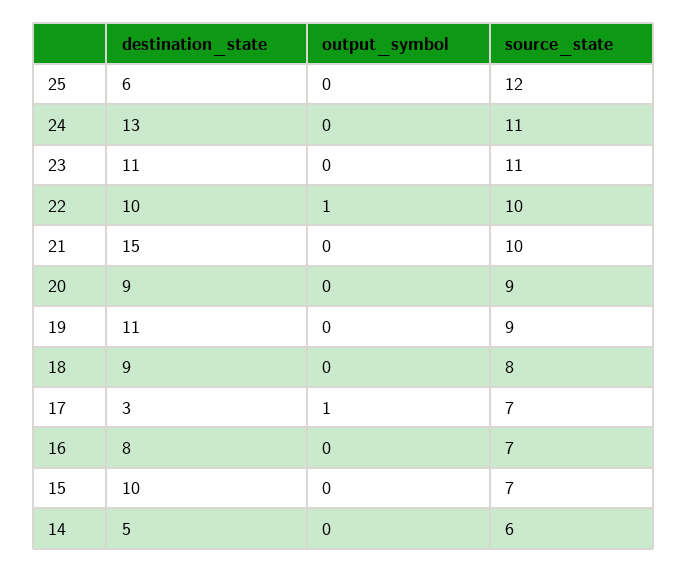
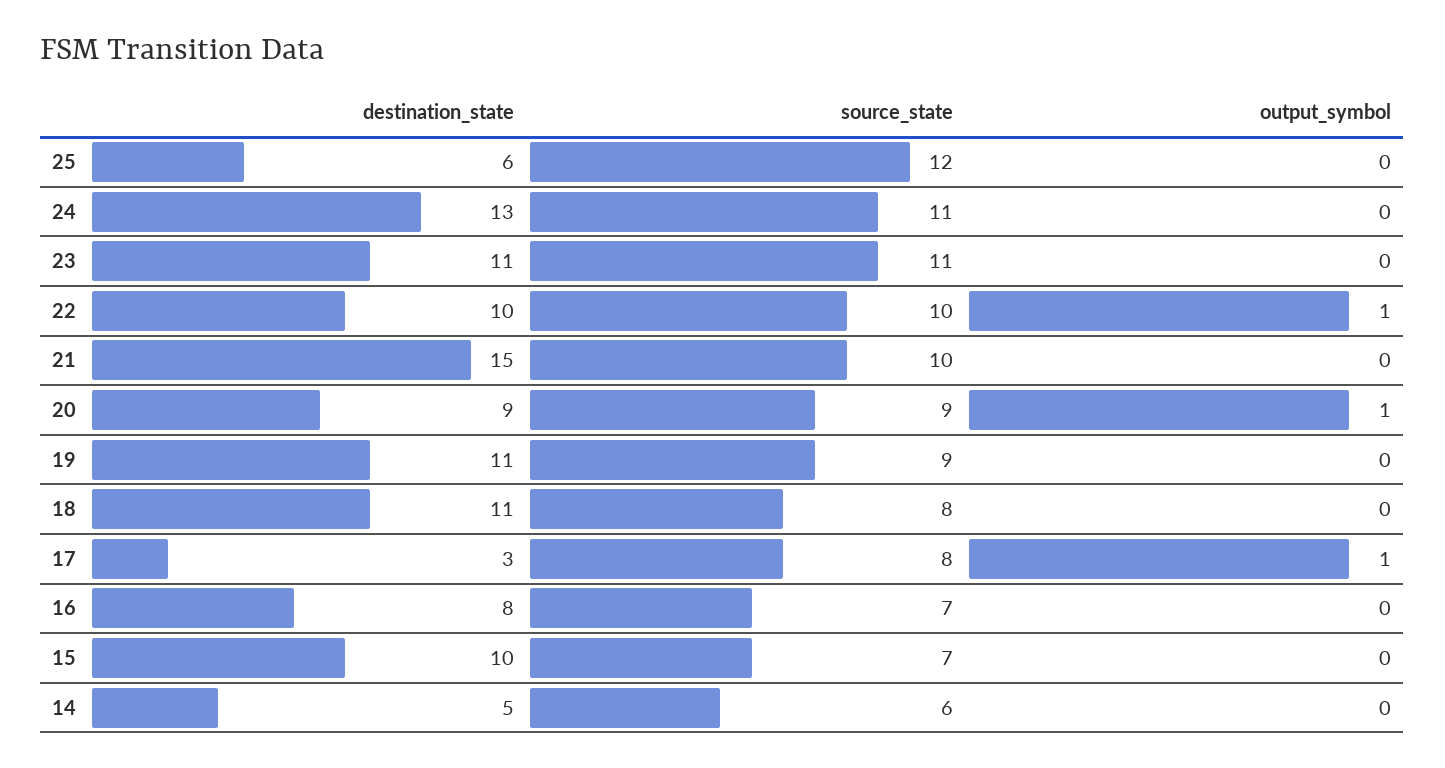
  {
    "destination_state": {
      "25": 6,
      "24": 13,
      "23": 11,
      "22": 10,
      "21": 15,
      "20": 9,
      "19": 11,
-     "18": 9,
+     "18": 11,
      "17": 3,
      "16": 8,
      "15": 10,
      "14": 5
    },
    "output_symbol": {
      "25": 0,
      "24": 0,
      "23": 0,
      "22": 1,
      "21": 0,
-     "20": 0,
+     "20": 1,
      "19": 0,
      "18": 0,
      "17": 1,
      "16": 0,
      "15": 0,
      "14": 0
    },
    "source_state": {
      "25": 12,
      "24": 11,
      "23": 11,
      "22": 10,
      "21": 10,
      "20": 9,
      "19": 9,
      "18": 8,
-     "17": 7,
+     "17": 8,
      "16": 7,
      "15": 7,
      "14": 6
    }
  }

